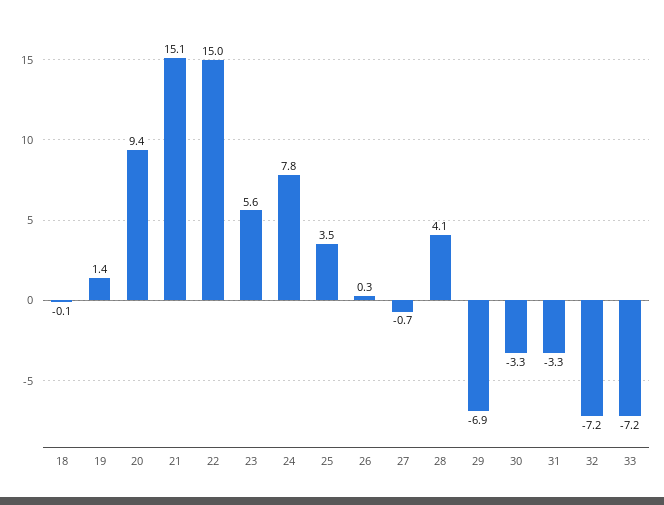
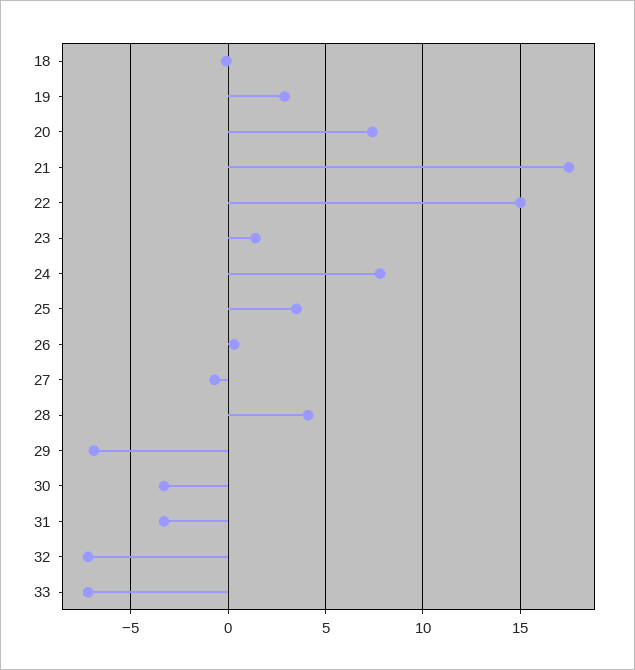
  {
    "18": -0.1,
-   "19": 1.4,
+   "19": 3,
-   "20": 9.4,
+   "20": 7.5,
-   "21": 15.1,
+   "21": 17.5,
    "22": 15,
-   "23": 5.6,
+   "23": 1.5,
    "24": 7.8,
    "25": 3.5,
    "26": 0.3,
    "27": -0.7,
    "28": 4.1,
    "29": -6.9,
    "30": -3.3,
    "31": -3.3,
    "32": -7.2,
    "33": -7.2
  }

